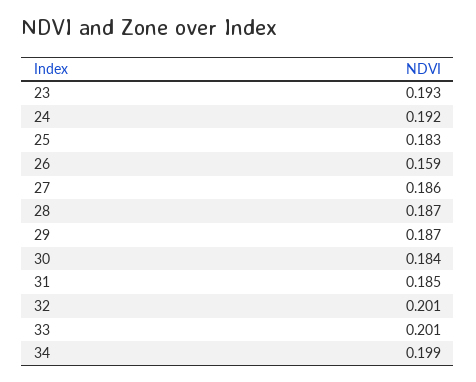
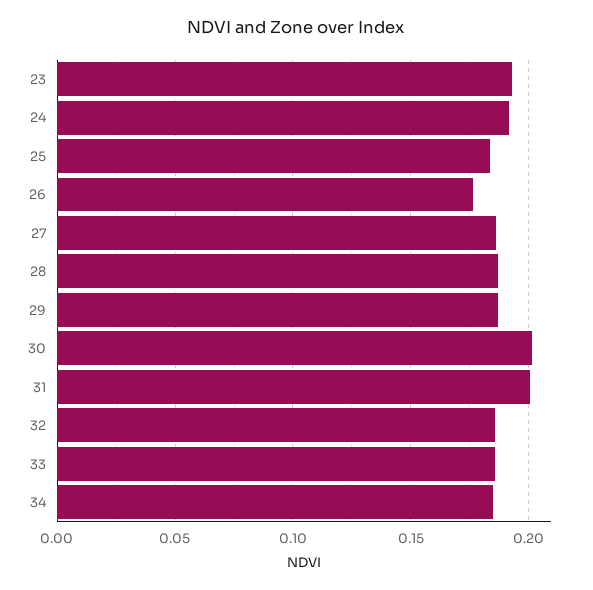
  {
    "23": 0.193,
    "24": 0.192,
    "25": 0.183,
-   "26": 0.159,
+   "26": 0.175,
    "27": 0.186,
    "28": 0.187,
    "29": 0.187,
-   "30": 0.184,
+   "30": 0.2,
-   "31": 0.185,
+   "31": 0.2,
-   "32": 0.201,
+   "32": 0.185,
-   "33": 0.201,
+   "33": 0.185,
-   "34": 0.199
+   "34": 0.185
  }

